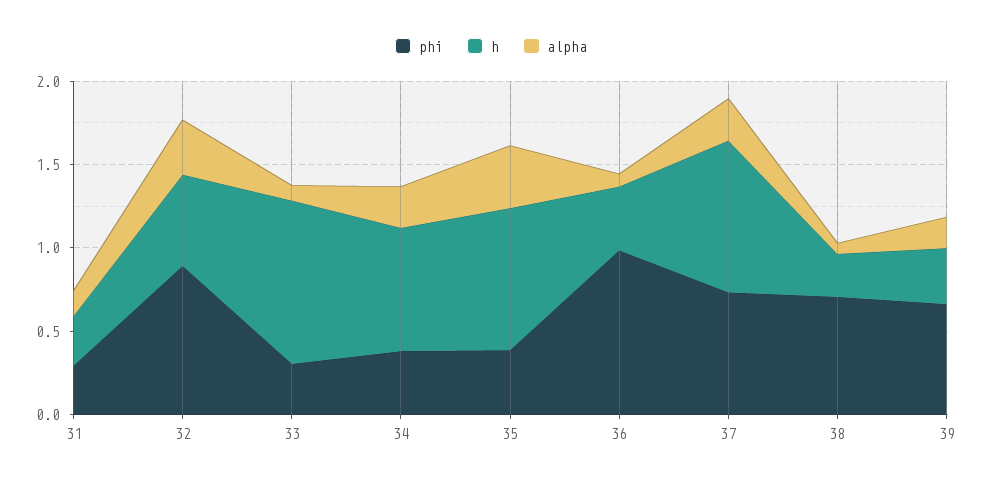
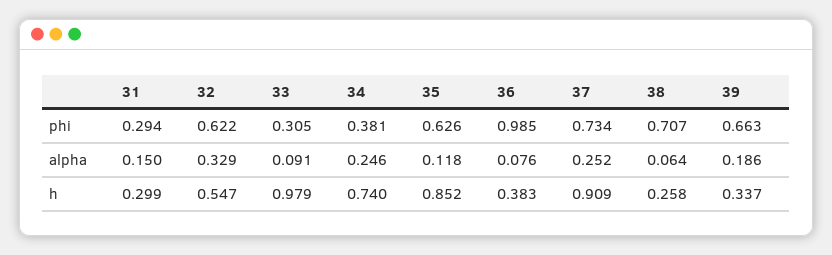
  {
    "phi": {
      "31": 0.294,
-     "32": 0.9,
+     "32": 0.622,
      "33": 0.305,
      "34": 0.381,
-     "35": 0.4,
+     "35": 0.626,
      "36": 0.985,
      "37": 0.734,
      "38": 0.707,
      "39": 0.663
    },
    "h": {
      "31": 0.299,
      "32": 0.547,
      "33": 0.979,
      "34": 0.74,
      "35": 0.852,
      "36": 0.383,
      "37": 0.909,
      "38": 0.258,
      "39": 0.337
    },
    "alpha": {
      "31": 0.15,
      "32": 0.329,
      "33": 0.091,
      "34": 0.246,
-     "35": 0.4,
+     "35": 0.118,
      "36": 0.076,
      "37": 0.252,
      "38": 0.064,
      "39": 0.186
    }
  }

